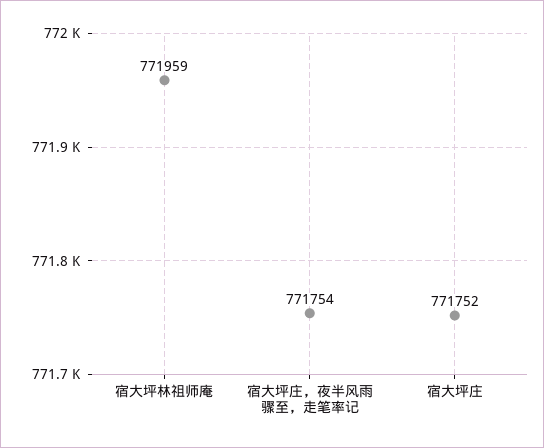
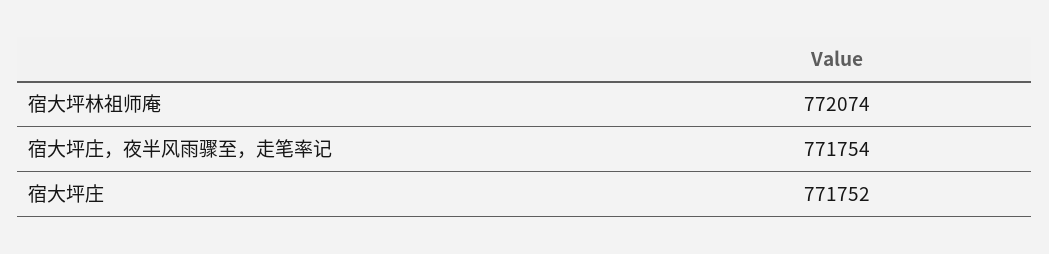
  {
-   "宿大坪林祖师庵": 771959,
+   "宿大坪林祖师庵": 772074,
    "宿大坪庄，夜半风雨骤至，走笔率记": 771754,
    "宿大坪庄": 771752
  }

